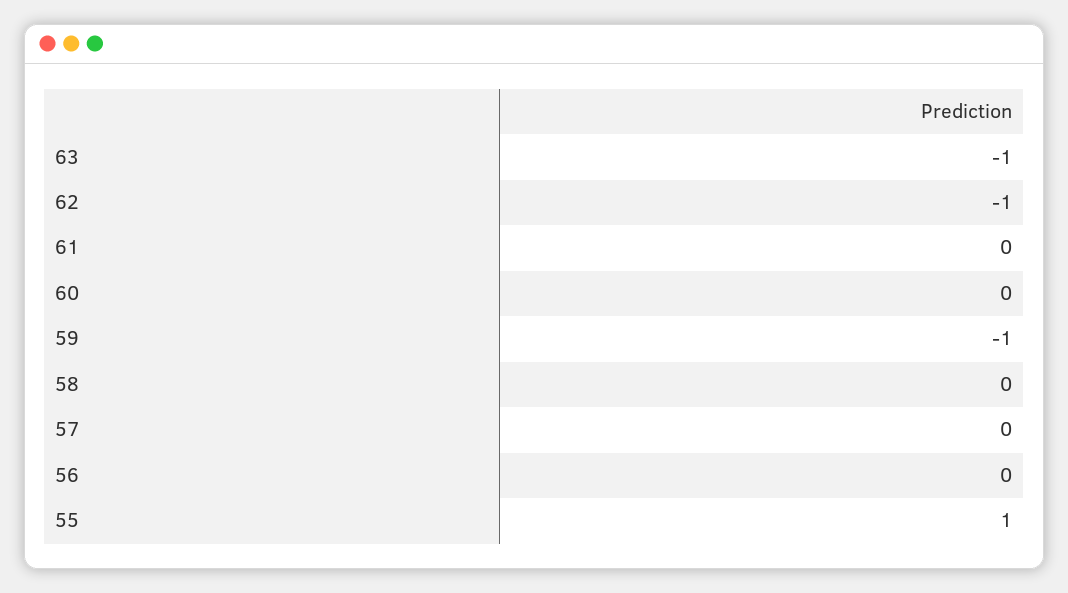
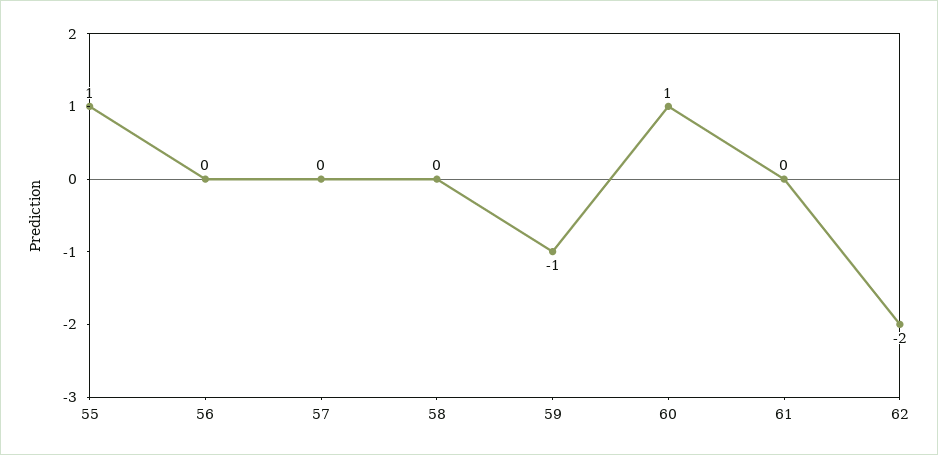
  {
-   "63": -1,
-   "62": -1,
+   "62": -2,
    "61": 0,
-   "60": 0,
+   "60": 1,
    "59": -1,
    "58": 0,
    "57": 0,
    "56": 0,
    "55": 1
  }

